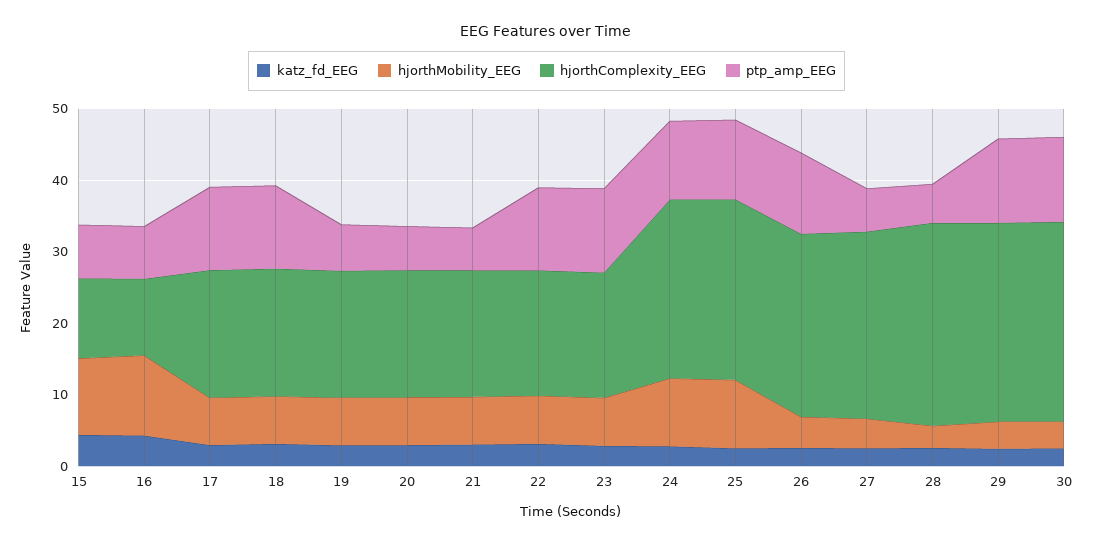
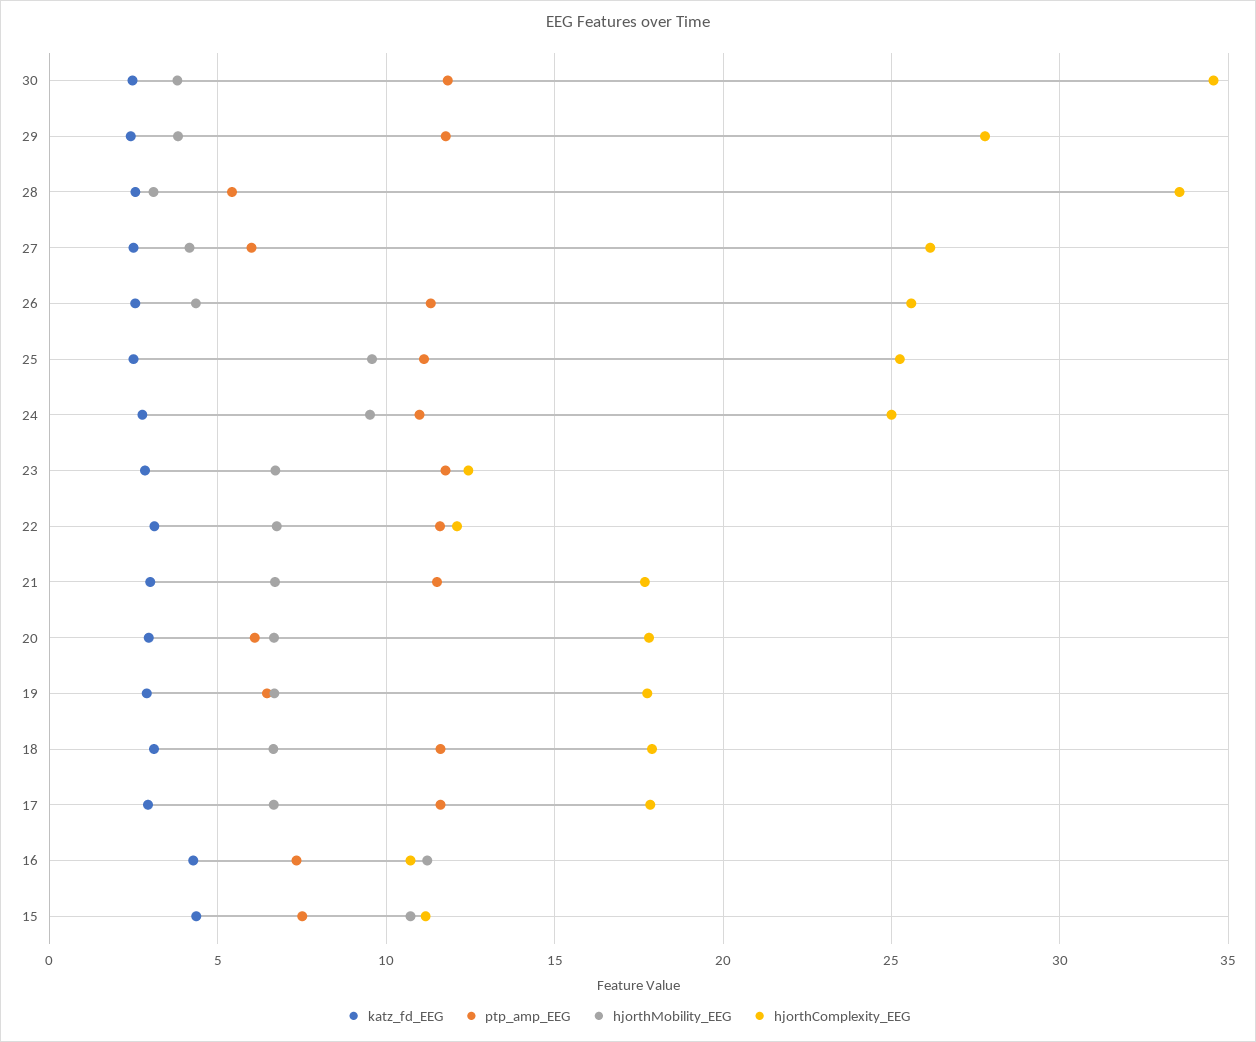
  {
    "katz_fd_EEG": {
      "15": 4.5,
      "16": 4.5,
      "17": 3,
      "18": 3,
      "19": 3,
      "20": 3,
      "21": 3,
      "22": 3,
      "23": 3,
      "24": 3,
      "25": 2.5,
      "26": 2.5,
      "27": 2.5,
      "28": 2.5,
      "29": 2.5,
      "30": 2.5
    },
    "hjorthMobility_EEG": {
      "15": 10.5,
      "16": 11,
      "17": 6.5,
      "18": 6.5,
      "19": 6.5,
      "20": 6.5,
      "21": 6.5,
      "22": 7,
      "23": 6.5,
      "24": 9.5,
      "25": 9.5,
      "26": 4.5,
      "27": 4,
      "28": 3,
      "29": 4,
      "30": 4
    },
    "hjorthComplexity_EEG": {
      "15": 11,
      "16": 10.5,
      "17": 18,
      "18": 18,
      "19": 18,
      "20": 18,
      "21": 17.5,
-     "22": 18,
+     "22": 12,
-     "23": 18,
+     "23": 12.5,
      "24": 25,
      "25": 25.5,
      "26": 25.5,
      "27": 26,
-     "28": 28,
+     "28": 33.5,
      "29": 28,
-     "30": 28
+     "30": 34.5
    },
    "ptp_amp_EEG": {
      "15": 7.5,
      "16": 7.5,
      "17": 11.5,
      "18": 11.5,
      "19": 6.5,
      "20": 6,
-     "21": 6,
+     "21": 11.5,
      "22": 11.5,
      "23": 12,
      "24": 11,
      "25": 11,
      "26": 11.5,
      "27": 6,
      "28": 5.5,
      "29": 12,
      "30": 12
    }
  }

